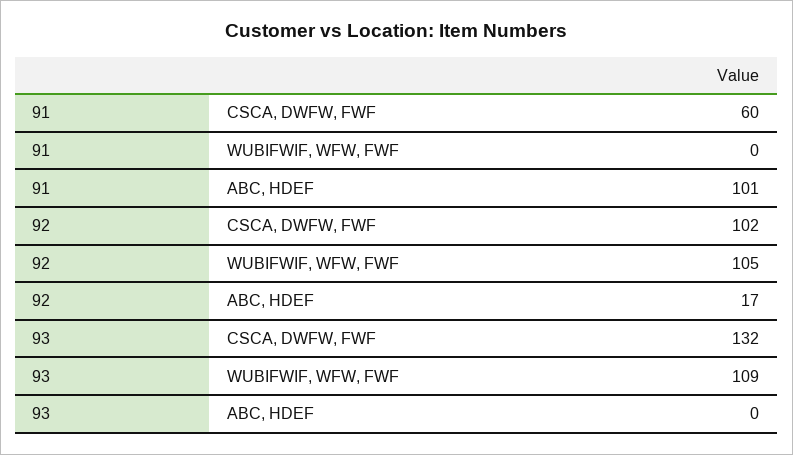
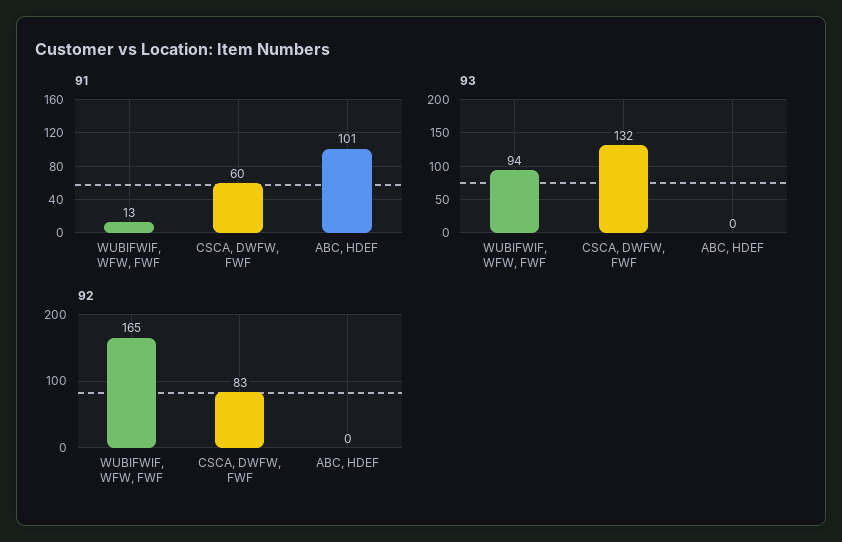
  {
    "91": {
      "CSCA, DWFW, FWF": 60,
-     "WUBIFWIF, WFW, FWF": 0,
+     "WUBIFWIF, WFW, FWF": 13,
      "ABC, HDEF": 101
    },
    "92": {
-     "CSCA, DWFW, FWF": 102,
+     "CSCA, DWFW, FWF": 83,
-     "WUBIFWIF, WFW, FWF": 105,
+     "WUBIFWIF, WFW, FWF": 165,
-     "ABC, HDEF": 17
+     "ABC, HDEF": 0
    },
    "93": {
      "CSCA, DWFW, FWF": 132,
-     "WUBIFWIF, WFW, FWF": 109,
+     "WUBIFWIF, WFW, FWF": 94,
      "ABC, HDEF": 0
    }
  }

